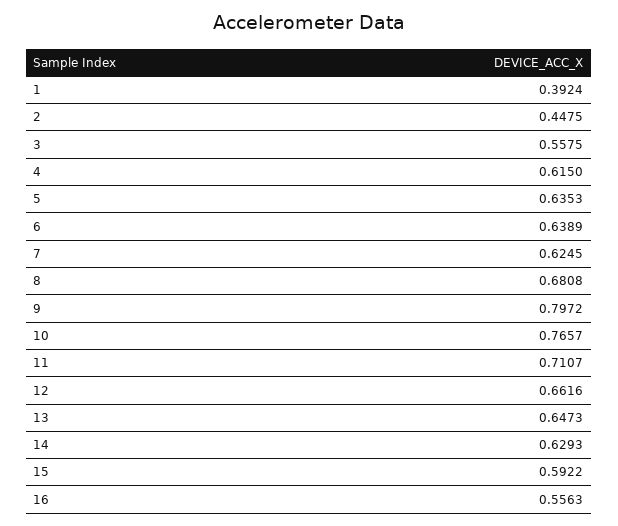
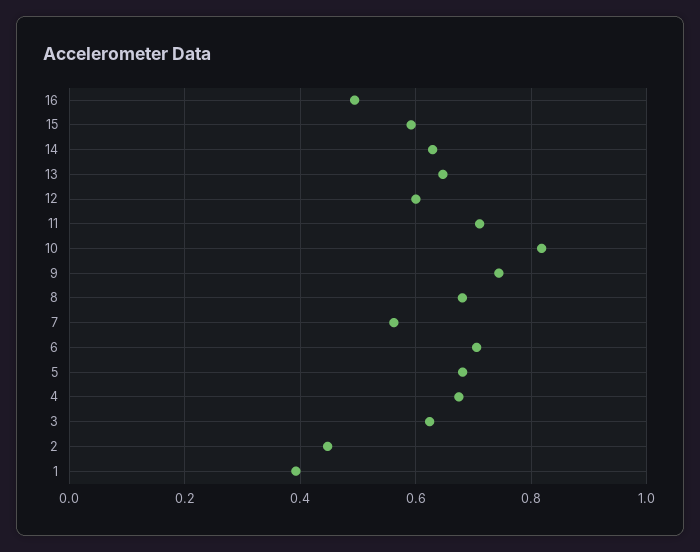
  {
    "1": 0.3924,
    "2": 0.4475,
-   "3": 0.5575,
+   "3": 0.62,
-   "4": 0.615,
+   "4": 0.68,
-   "5": 0.6353,
+   "5": 0.68,
-   "6": 0.6389,
+   "6": 0.7,
-   "7": 0.6245,
+   "7": 0.56,
    "8": 0.6808,
-   "9": 0.7972,
+   "9": 0.74,
-   "10": 0.7657,
+   "10": 0.82,
    "11": 0.7107,
-   "12": 0.6616,
+   "12": 0.6,
    "13": 0.6473,
    "14": 0.6293,
    "15": 0.5922,
-   "16": 0.5563
+   "16": 0.5
  }

